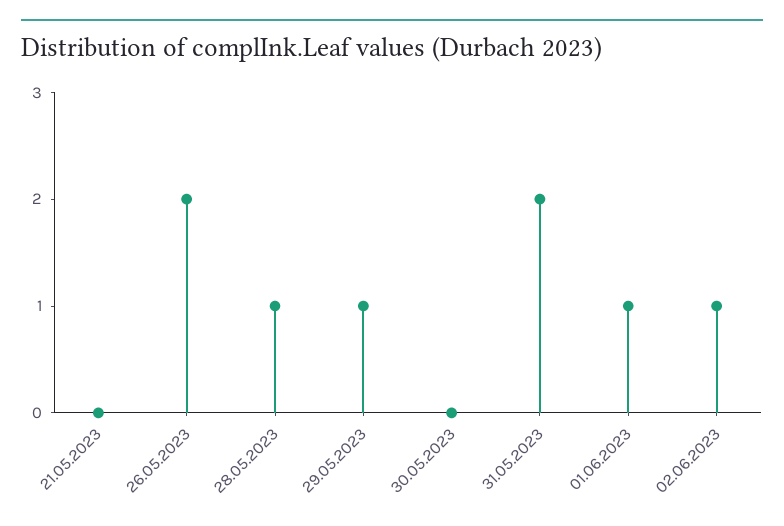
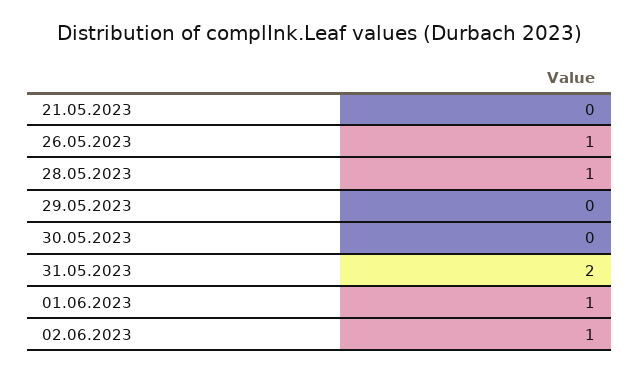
  {
    "21.05.2023": 0,
-   "26.05.2023": 2,
+   "26.05.2023": 1,
    "28.05.2023": 1,
-   "29.05.2023": 1,
+   "29.05.2023": 0,
    "30.05.2023": 0,
    "31.05.2023": 2,
    "01.06.2023": 1,
    "02.06.2023": 1
  }

